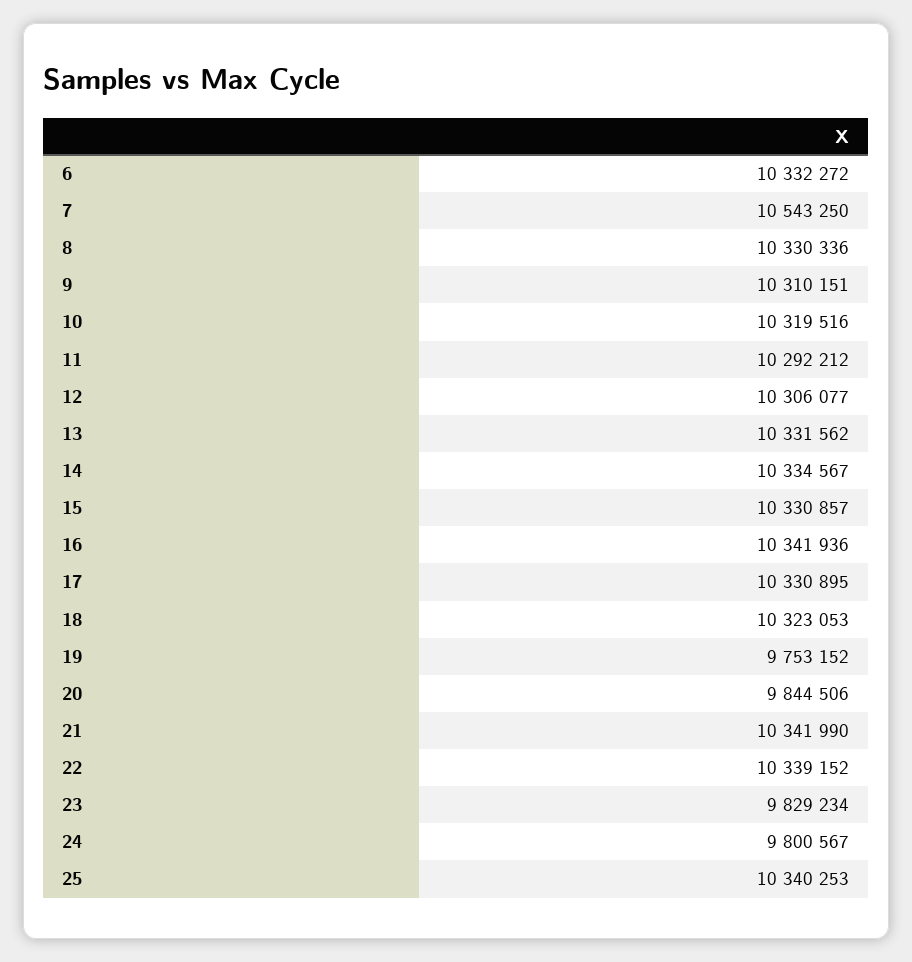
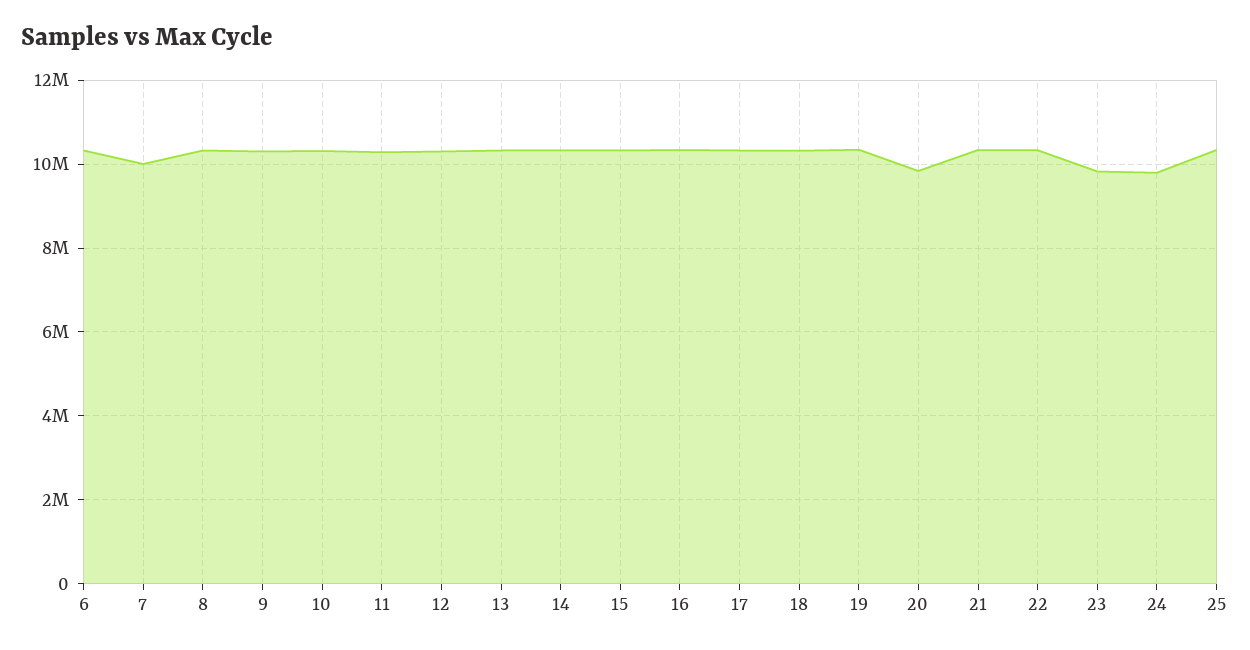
  {
    "6": 10332272,
-   "7": 10543250,
+   "7": 10000000,
    "8": 10330336,
    "9": 10310151,
    "10": 10319516,
    "11": 10292212,
    "12": 10306077,
    "13": 10331562,
    "14": 10334567,
    "15": 10330857,
    "16": 10341936,
    "17": 10330895,
    "18": 10323053,
-   "19": 9753152,
+   "19": 10400000,
    "20": 9844506,
    "21": 10341990,
    "22": 10339152,
    "23": 9829234,
    "24": 9800567,
    "25": 10340253
  }

